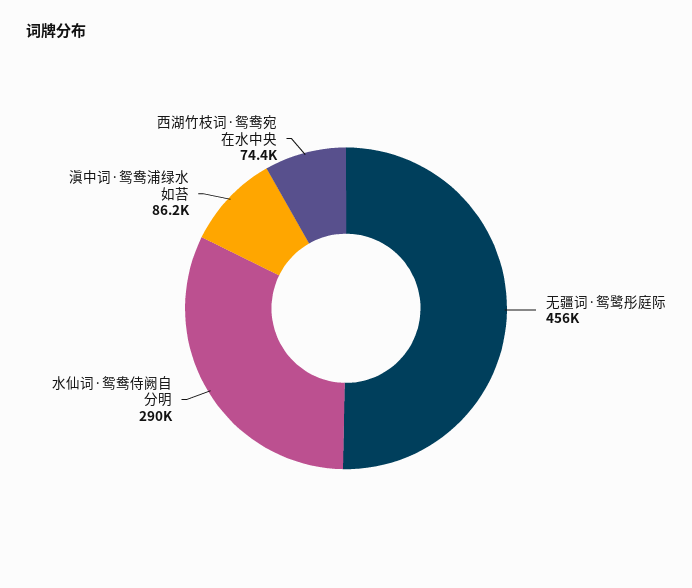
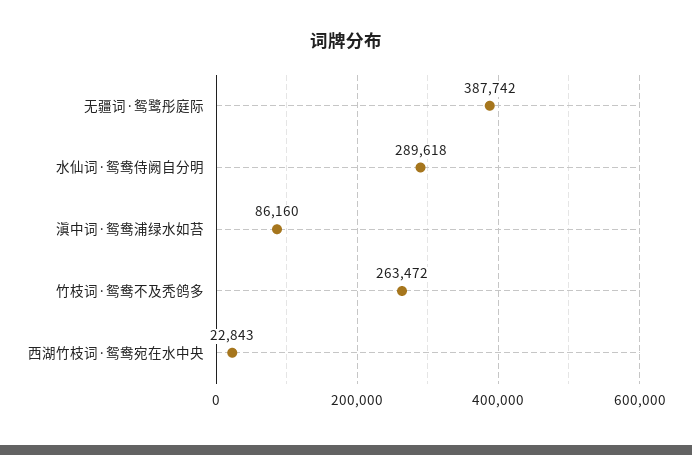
  {
-   "无疆词·鸳鹭彤庭际": 456000,
+   "无疆词·鸳鹭彤庭际": 387742,
    "水仙词·鸳鸯侍阙自分明": 289618,
    "滇中词·鸳鸯浦绿水如苔": 86160,
-   "西湖竹枝词·鸳鸯宛在水中央": 74400
+   "西湖竹枝词·鸳鸯宛在水中央": 22843,
+   "竹枝词·鸳鸯不及秃鸧多": 263472
  }

